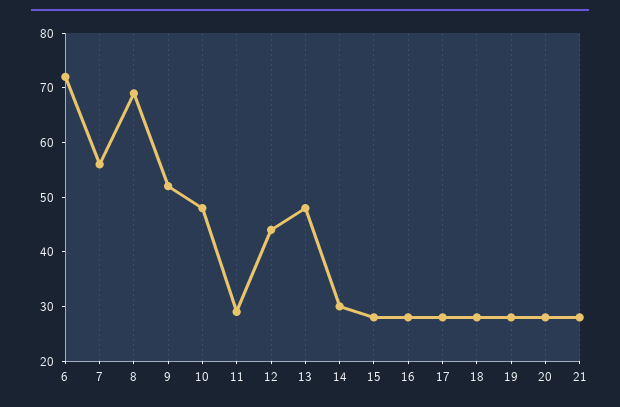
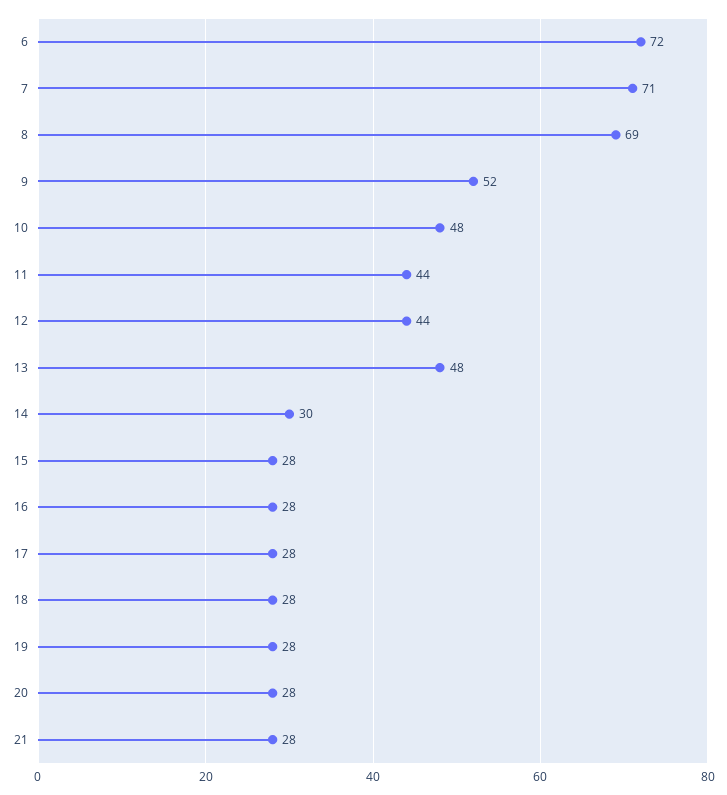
  {
    "6": 72,
-   "7": 55,
+   "7": 71,
    "8": 69,
    "9": 52,
    "10": 48,
-   "11": 30,
+   "11": 44,
    "12": 44,
    "13": 48,
    "14": 30,
    "15": 28,
    "16": 28,
    "17": 28,
    "18": 28,
    "19": 28,
    "20": 28,
    "21": 28
  }

